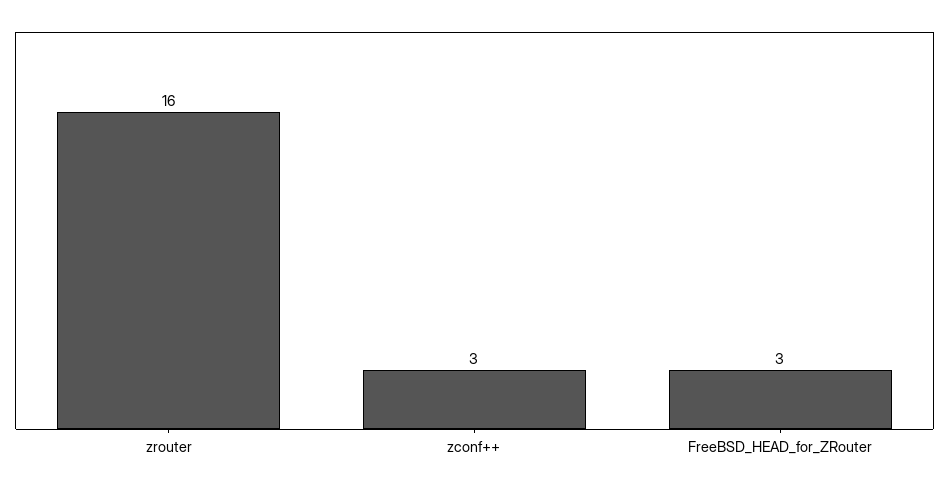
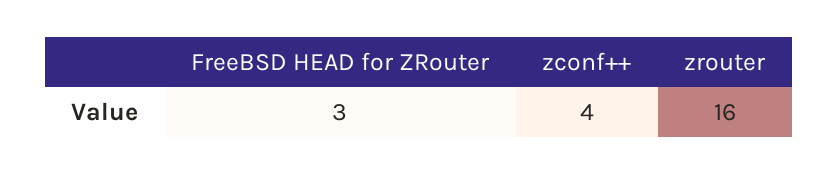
  {
    "zrouter": 16,
-   "zconf++": 3,
+   "zconf++": 4,
    "FreeBSD_HEAD_for_ZRouter": 3
  }

